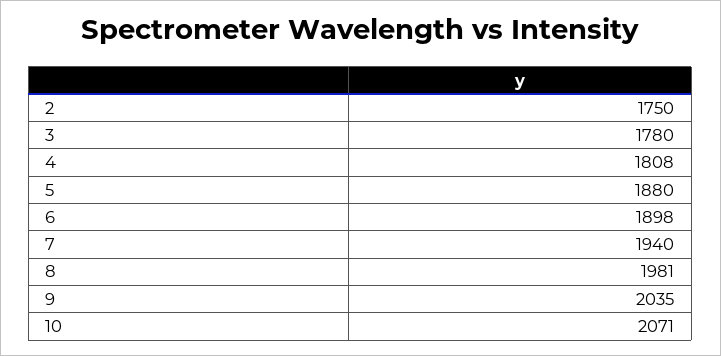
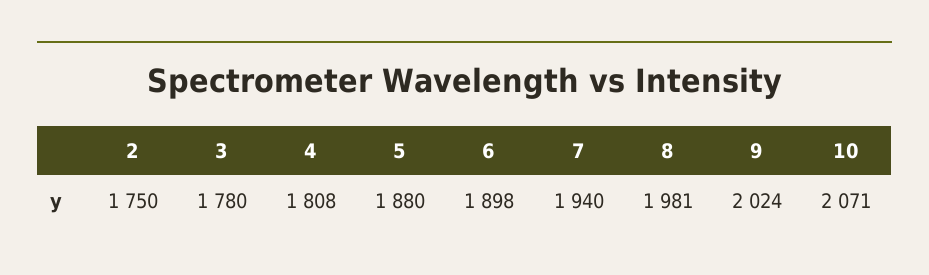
  {
    "2": 1750,
    "3": 1780,
    "4": 1808,
    "5": 1880,
    "6": 1898,
    "7": 1940,
    "8": 1981,
-   "9": 2035,
+   "9": 2024,
    "10": 2071
  }

